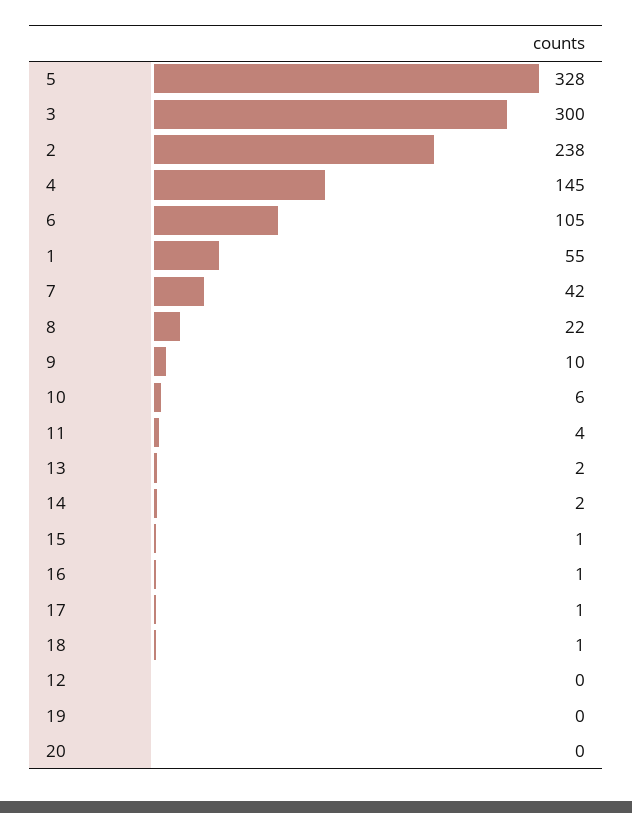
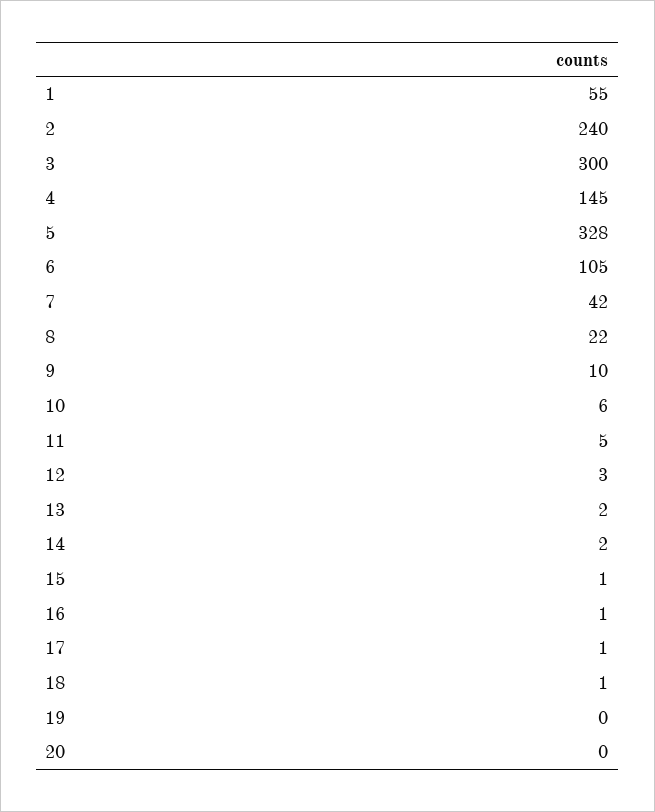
  {
    "5": 328,
    "3": 300,
-   "2": 238,
+   "2": 240,
    "4": 145,
    "6": 105,
    "1": 55,
    "7": 42,
    "8": 22,
    "9": 10,
    "10": 6,
-   "11": 4,
+   "11": 5,
    "13": 2,
    "14": 2,
    "15": 1,
    "16": 1,
    "17": 1,
    "18": 1,
-   "12": 0,
+   "12": 3,
    "19": 0,
    "20": 0
  }

